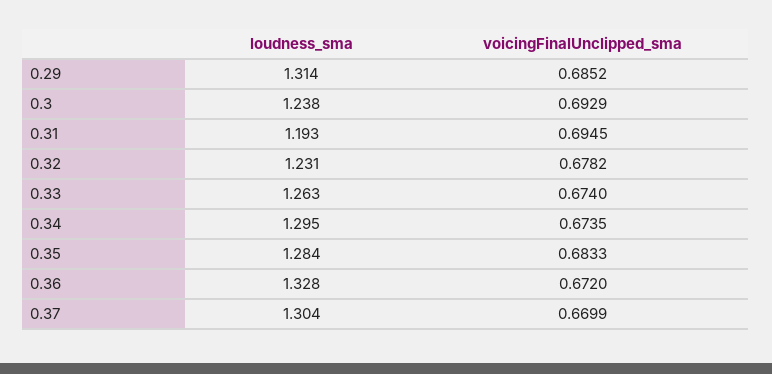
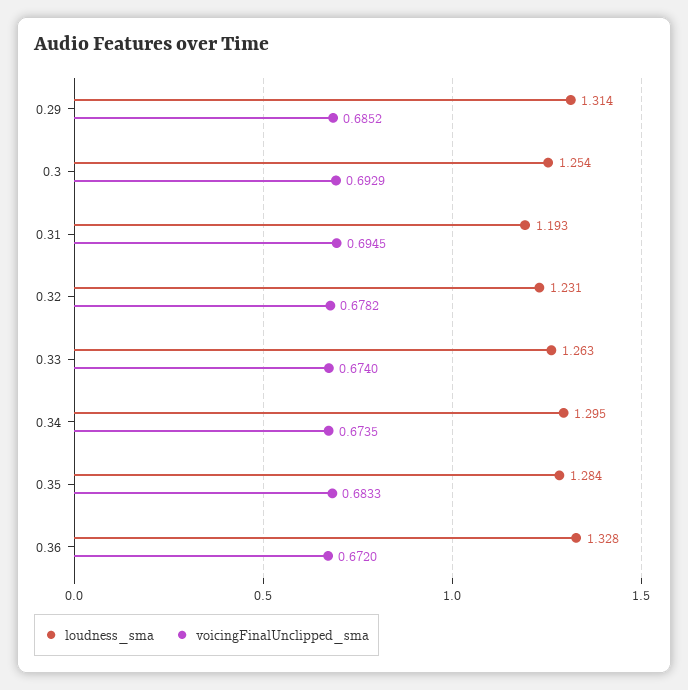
  {
    "loudness_sma": {
      "0.29": 1.314,
-     "0.3": 1.238,
+     "0.3": 1.254,
      "0.31": 1.193,
      "0.32": 1.231,
      "0.33": 1.263,
      "0.34": 1.295,
      "0.35": 1.284,
-     "0.36": 1.328,
+     "0.36": 1.328
-     "0.37": 1.304
    },
    "voicingFinalUnclipped_sma": {
      "0.29": 0.6852,
      "0.3": 0.6929,
      "0.31": 0.6945,
      "0.32": 0.6782,
      "0.33": 0.674,
      "0.34": 0.6735,
      "0.35": 0.6833,
-     "0.36": 0.672,
+     "0.36": 0.672
-     "0.37": 0.6699
    }
  }

